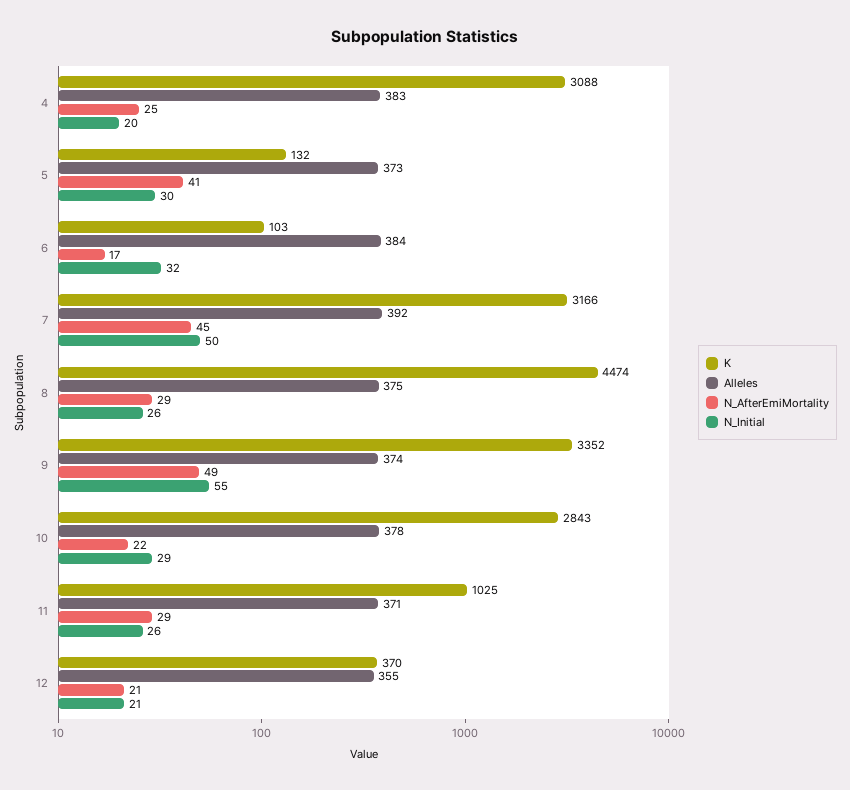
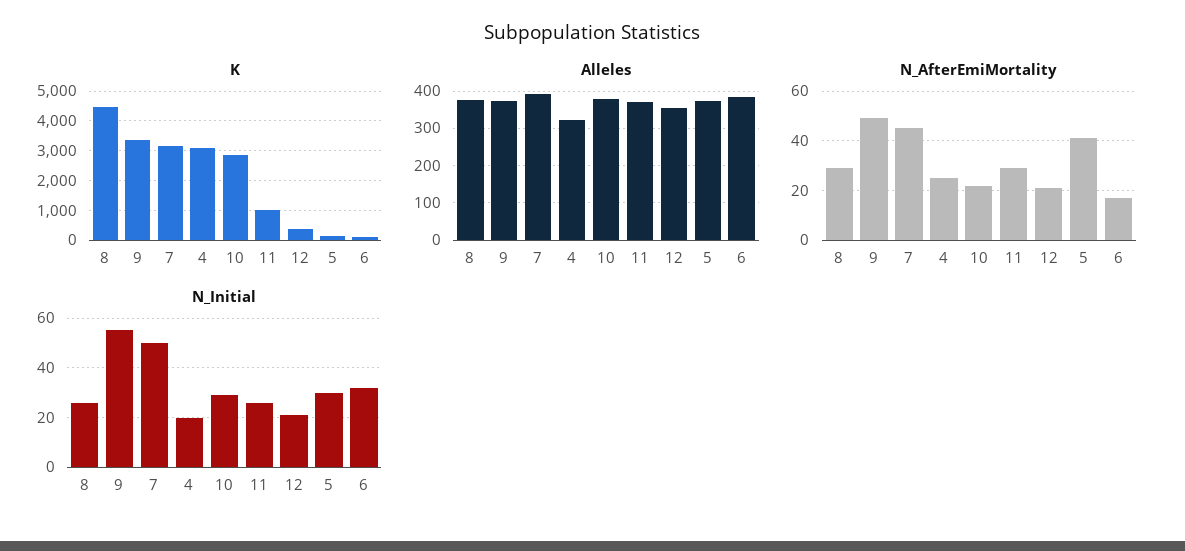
  {
    "K": {
      "4": 3088,
      "5": 132,
      "6": 103,
      "7": 3166,
      "8": 4474,
      "9": 3352,
      "10": 2843,
      "11": 1025,
      "12": 370
    },
    "Alleles": {
-     "4": 383,
+     "4": 320,
      "5": 373,
      "6": 384,
      "7": 392,
      "8": 375,
      "9": 374,
      "10": 378,
      "11": 371,
      "12": 355
    },
    "N_AfterEmiMortality": {
      "4": 25,
      "5": 41,
      "6": 17,
      "7": 45,
      "8": 29,
      "9": 49,
      "10": 22,
      "11": 29,
      "12": 21
    },
    "N_Initial": {
      "4": 20,
      "5": 30,
      "6": 32,
      "7": 50,
      "8": 26,
      "9": 55,
      "10": 29,
      "11": 26,
      "12": 21
    }
  }

